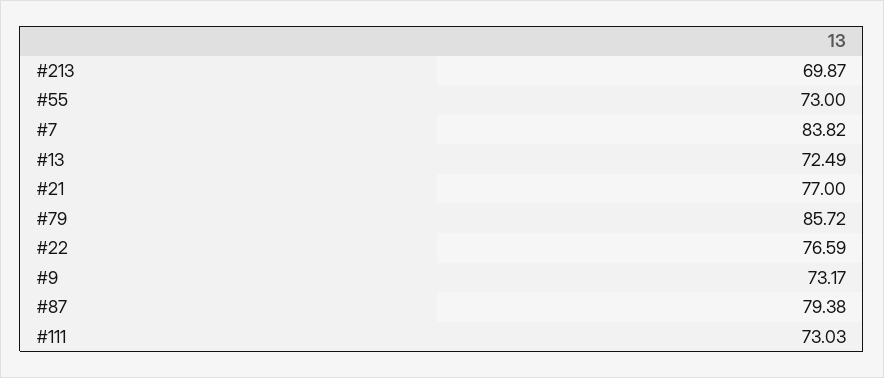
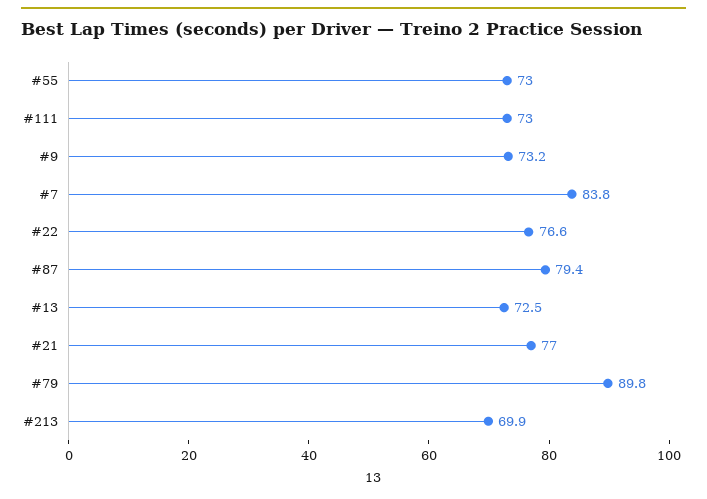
  {
    "#213": 69.87,
    "#55": 73,
    "#7": 83.82,
    "#13": 72.49,
    "#21": 77,
-   "#79": 85.72,
+   "#79": 89.8,
    "#22": 76.59,
    "#9": 73.17,
    "#87": 79.38,
    "#111": 73.03
  }

